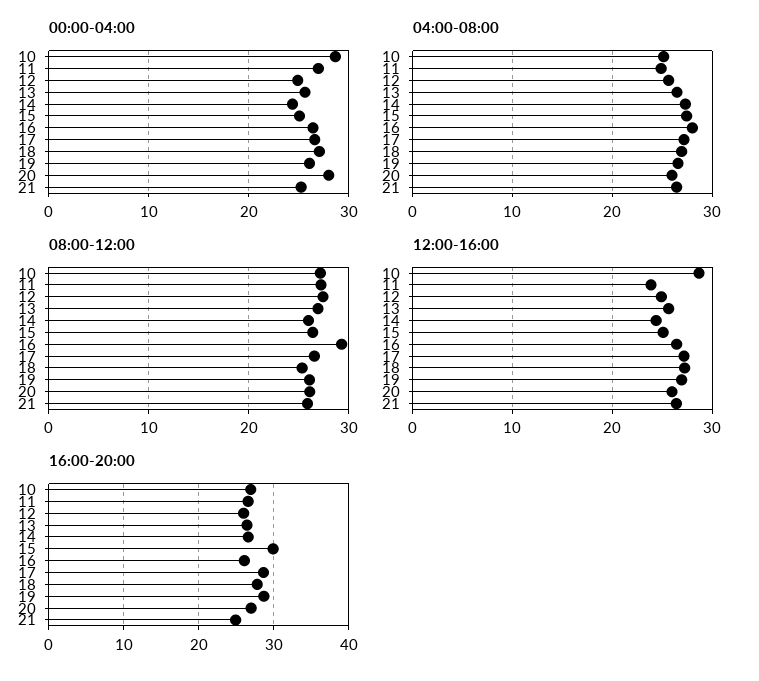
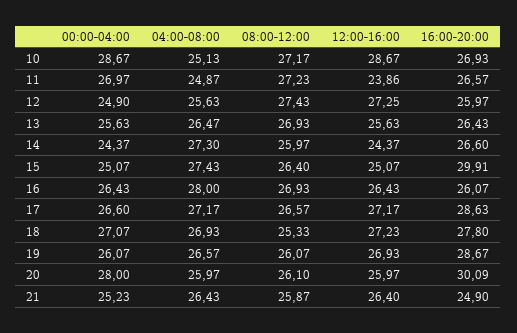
  {
    "00:00-04:00": {
      "10": 28.67,
      "11": 26.97,
      "12": 24.9,
      "13": 25.63,
      "14": 24.37,
      "15": 25.07,
      "16": 26.43,
      "17": 26.6,
      "18": 27.07,
      "19": 26.07,
      "20": 28,
      "21": 25.23
    },
    "04:00-08:00": {
      "10": 25.13,
      "11": 24.87,
      "12": 25.63,
      "13": 26.47,
      "14": 27.3,
      "15": 27.43,
      "16": 28,
      "17": 27.17,
      "18": 26.93,
      "19": 26.57,
      "20": 25.97,
      "21": 26.43
    },
    "08:00-12:00": {
      "10": 27.17,
      "11": 27.23,
      "12": 27.43,
      "13": 26.93,
      "14": 25.97,
      "15": 26.4,
-     "16": 29,
+     "16": 26.93,
      "17": 26.57,
      "18": 25.33,
      "19": 26.07,
      "20": 26.1,
      "21": 25.87
    },
    "12:00-16:00": {
      "10": 28.67,
      "11": 23.86,
-     "12": 25,
+     "12": 27.25,
      "13": 25.63,
      "14": 24.37,
      "15": 25.07,
      "16": 26.43,
      "17": 27.17,
      "18": 27.23,
      "19": 26.93,
      "20": 25.97,
      "21": 26.4
    },
    "16:00-20:00": {
      "10": 26.93,
      "11": 26.57,
      "12": 25.97,
      "13": 26.43,
      "14": 26.6,
      "15": 29.91,
      "16": 26.07,
      "17": 28.63,
      "18": 27.8,
      "19": 28.67,
-     "20": 27,
+     "20": 30.09,
      "21": 24.9
    }
  }

